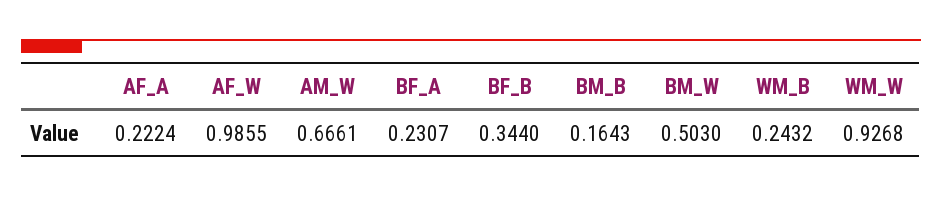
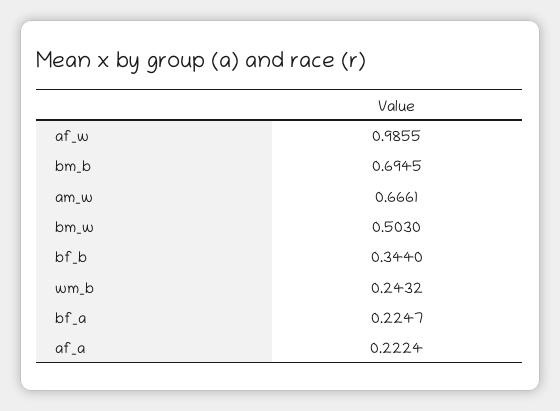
  {
    "AF_A": 0.2224,
    "AF_W": 0.9855,
    "AM_W": 0.6661,
-   "BF_A": 0.2307,
+   "BF_A": 0.2247,
    "BF_B": 0.344,
-   "BM_B": 0.1643,
+   "BM_B": 0.6945,
    "BM_W": 0.503,
-   "WM_B": 0.2432,
+   "WM_B": 0.2432
-   "WM_W": 0.9268
  }

